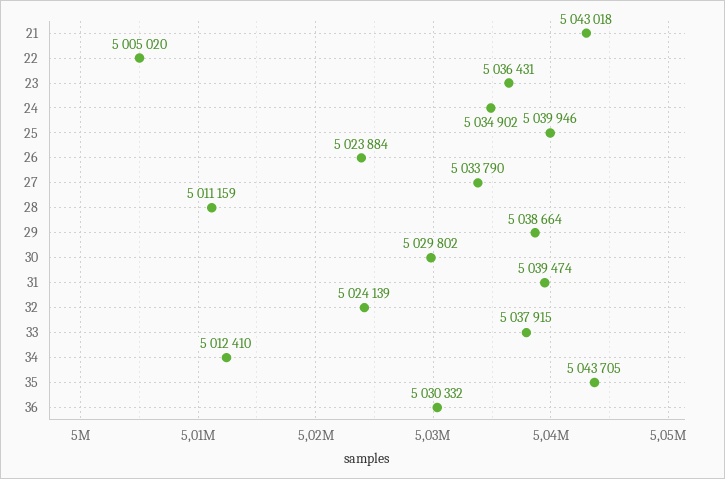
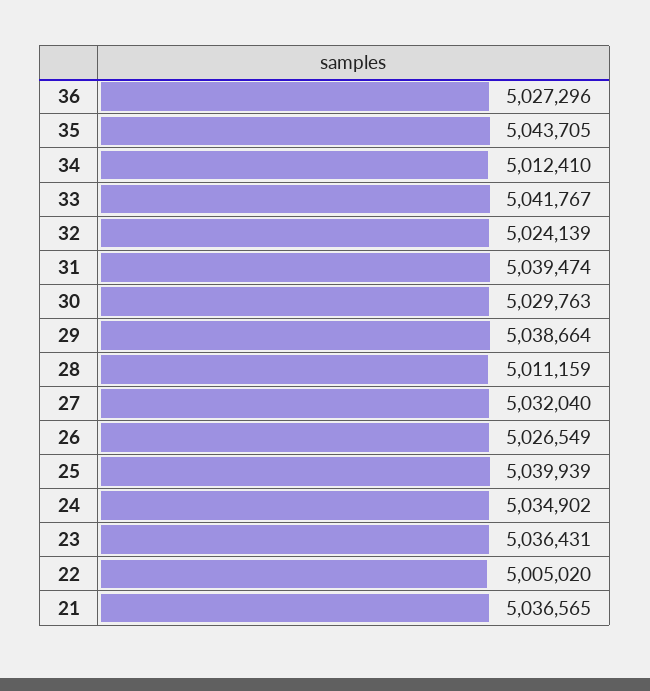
  {
-   "21": 5043018,
+   "21": 5036565,
    "22": 5005020,
    "23": 5036431,
    "24": 5034902,
-   "25": 5039946,
+   "25": 5039939,
-   "26": 5023884,
+   "26": 5026549,
-   "27": 5033790,
+   "27": 5032040,
    "28": 5011159,
    "29": 5038664,
-   "30": 5029802,
+   "30": 5029763,
    "31": 5039474,
    "32": 5024139,
-   "33": 5037915,
+   "33": 5041767,
    "34": 5012410,
    "35": 5043705,
-   "36": 5030332
+   "36": 5027296
  }

